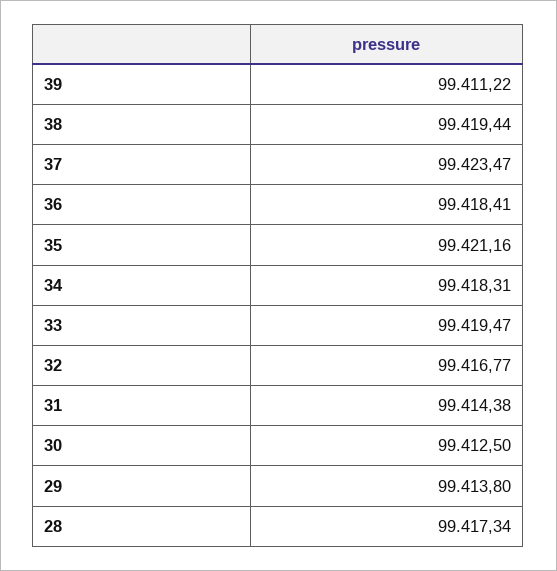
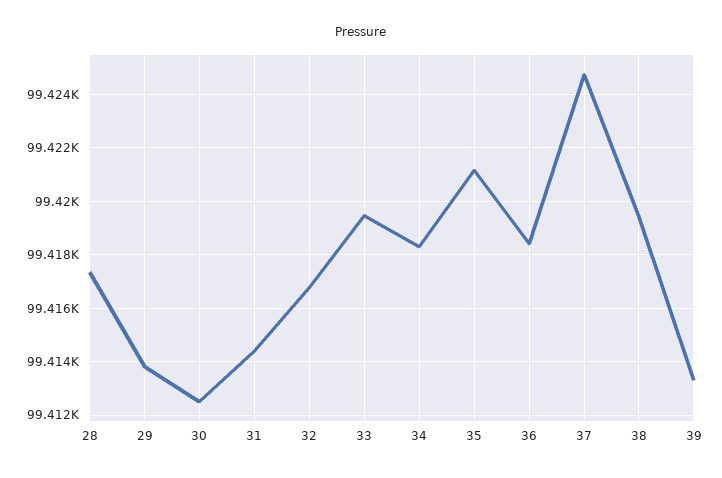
  {
-   "39": 99411.22,
+   "39": 99413.25,
    "38": 99419.44,
-   "37": 99423.47,
+   "37": 99424.75,
    "36": 99418.41,
    "35": 99421.16,
    "34": 99418.31,
    "33": 99419.47,
    "32": 99416.77,
    "31": 99414.38,
    "30": 99412.5,
    "29": 99413.8,
    "28": 99417.34
  }

